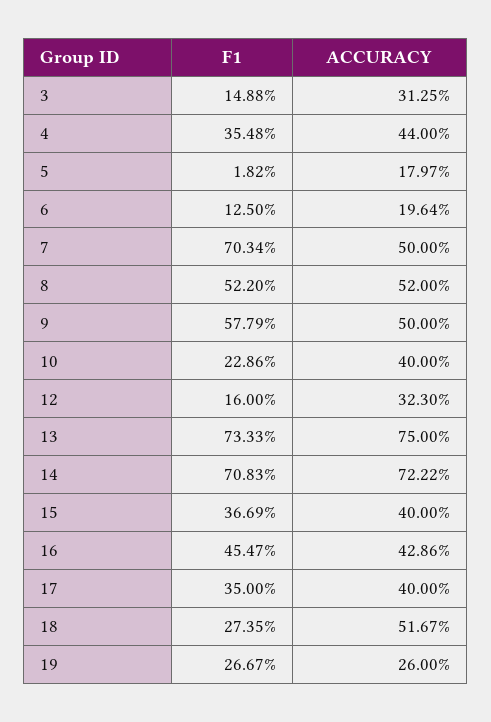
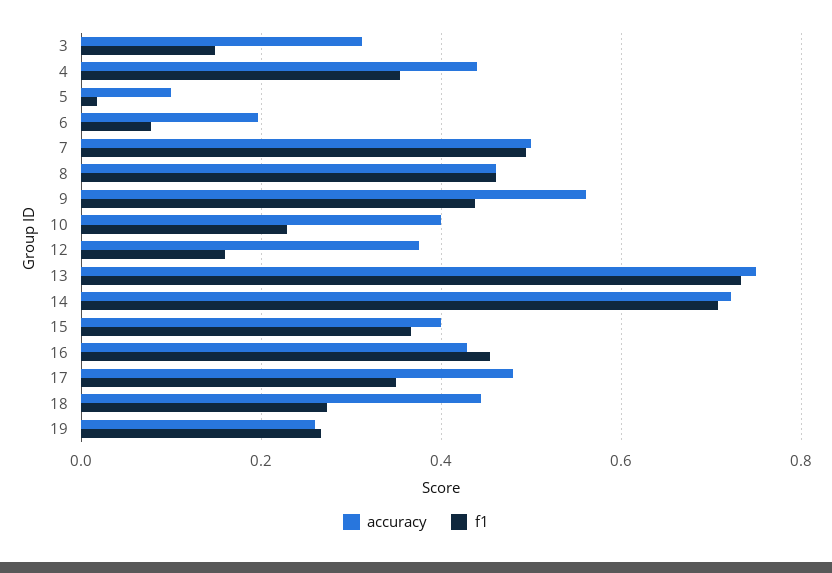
  {
    "F1": {
      "3": 0.1488,
      "4": 0.3548,
      "5": 0.0182,
-     "6": 0.125,
+     "6": 0.08,
-     "7": 0.7034,
+     "7": 0.5,
-     "8": 0.522,
+     "8": 0.46,
-     "9": 0.5779,
+     "9": 0.44,
      "10": 0.2286,
      "12": 0.16,
      "13": 0.7333,
      "14": 0.7083,
      "15": 0.3669,
      "16": 0.4547,
      "17": 0.35,
      "18": 0.2735,
      "19": 0.2667
    },
    "ACCURACY": {
      "3": 0.3125,
      "4": 0.44,
-     "5": 0.1797,
+     "5": 0.1,
      "6": 0.1964,
      "7": 0.5,
-     "8": 0.52,
+     "8": 0.46,
-     "9": 0.5,
+     "9": 0.56,
      "10": 0.4,
-     "12": 0.323,
+     "12": 0.38,
      "13": 0.75,
      "14": 0.7222,
      "15": 0.4,
      "16": 0.4286,
-     "17": 0.4,
+     "17": 0.48,
-     "18": 0.5167,
+     "18": 0.44,
      "19": 0.26
    }
  }

